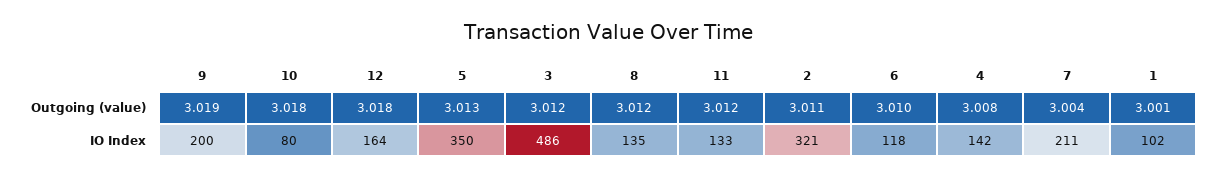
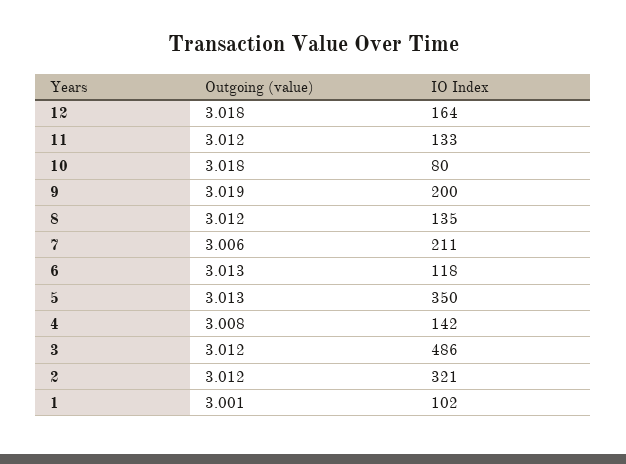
  {
    "9": {
      "Outgoing (value)": 3.019,
      "IO Index": 200
    },
    "10": {
      "Outgoing (value)": 3.018,
      "IO Index": 80
    },
    "12": {
      "Outgoing (value)": 3.018,
      "IO Index": 164
    },
    "5": {
      "Outgoing (value)": 3.013,
      "IO Index": 350
    },
    "3": {
      "Outgoing (value)": 3.012,
      "IO Index": 486
    },
    "8": {
      "Outgoing (value)": 3.012,
      "IO Index": 135
    },
    "11": {
      "Outgoing (value)": 3.012,
      "IO Index": 133
    },
    "2": {
-     "Outgoing (value)": 3.011,
+     "Outgoing (value)": 3.012,
      "IO Index": 321
    },
    "6": {
-     "Outgoing (value)": 3.01,
+     "Outgoing (value)": 3.013,
      "IO Index": 118
    },
    "4": {
      "Outgoing (value)": 3.008,
      "IO Index": 142
    },
    "7": {
-     "Outgoing (value)": 3.004,
+     "Outgoing (value)": 3.006,
      "IO Index": 211
    },
    "1": {
      "Outgoing (value)": 3.001,
      "IO Index": 102
    }
  }

